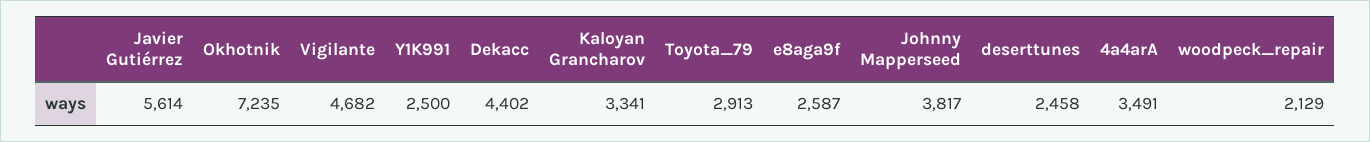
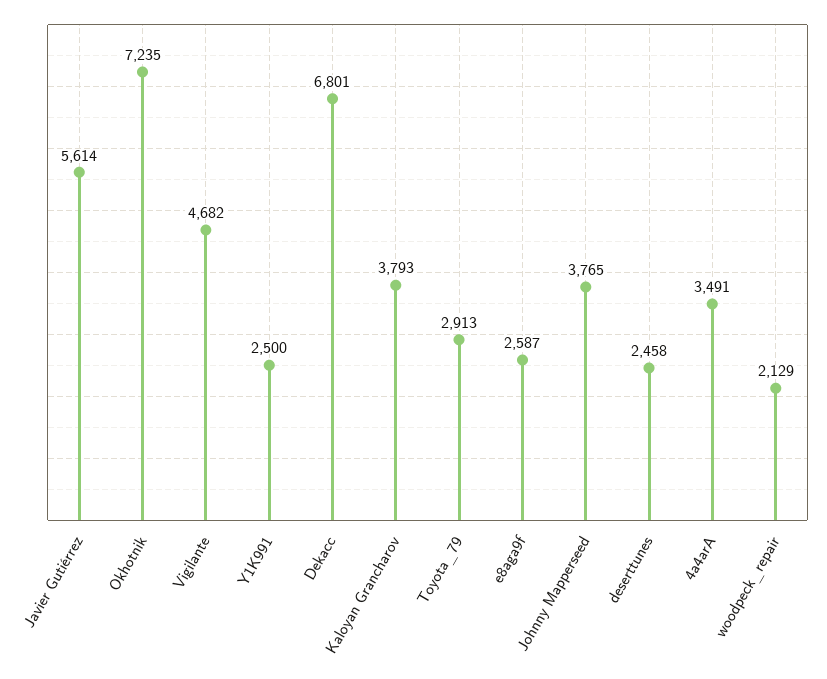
  {
    "Javier Gutiérrez": 5614,
    "Okhotnik": 7235,
    "Vigilante": 4682,
    "Y1K991": 2500,
-   "Dekacc": 4402,
+   "Dekacc": 6801,
-   "Kaloyan Grancharov": 3341,
+   "Kaloyan Grancharov": 3793,
    "Toyota_79": 2913,
    "e8aga9f": 2587,
-   "Johnny Mapperseed": 3817,
+   "Johnny Mapperseed": 3765,
    "deserttunes": 2458,
    "4a4arA": 3491,
    "woodpeck_repair": 2129
  }

